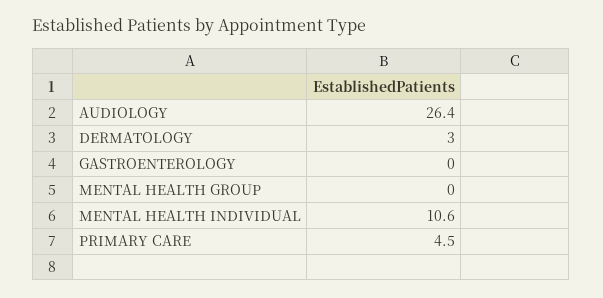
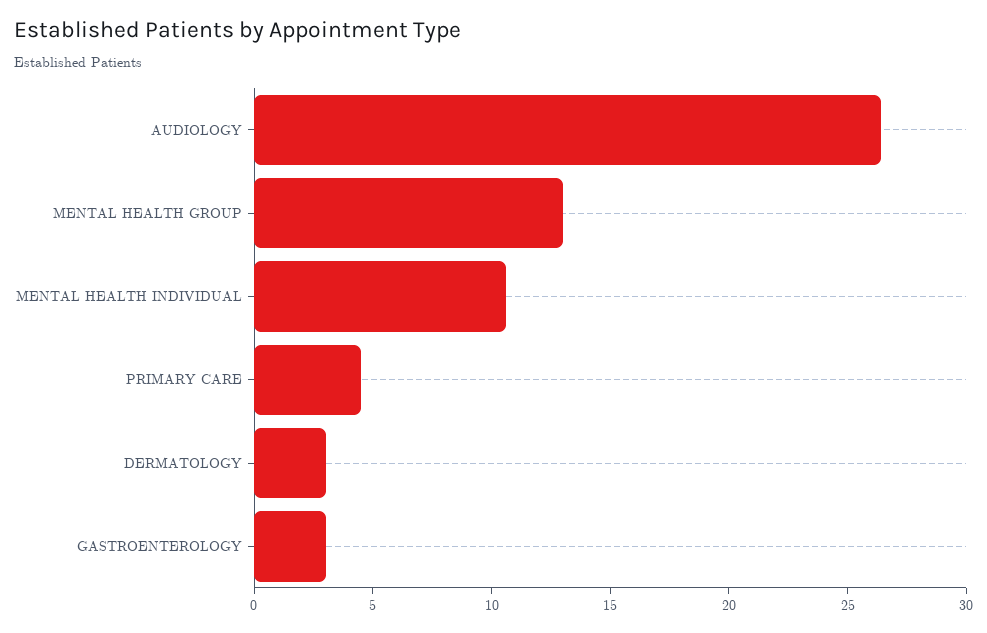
  {
    "AUDIOLOGY": 26.4,
    "DERMATOLOGY": 3,
-   "GASTROENTEROLOGY": 0,
+   "GASTROENTEROLOGY": 3,
-   "MENTAL HEALTH GROUP": 0,
+   "MENTAL HEALTH GROUP": 13,
    "MENTAL HEALTH INDIVIDUAL": 10.6,
    "PRIMARY CARE": 4.5
  }

